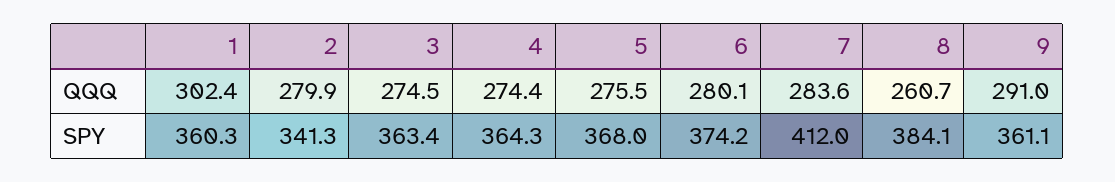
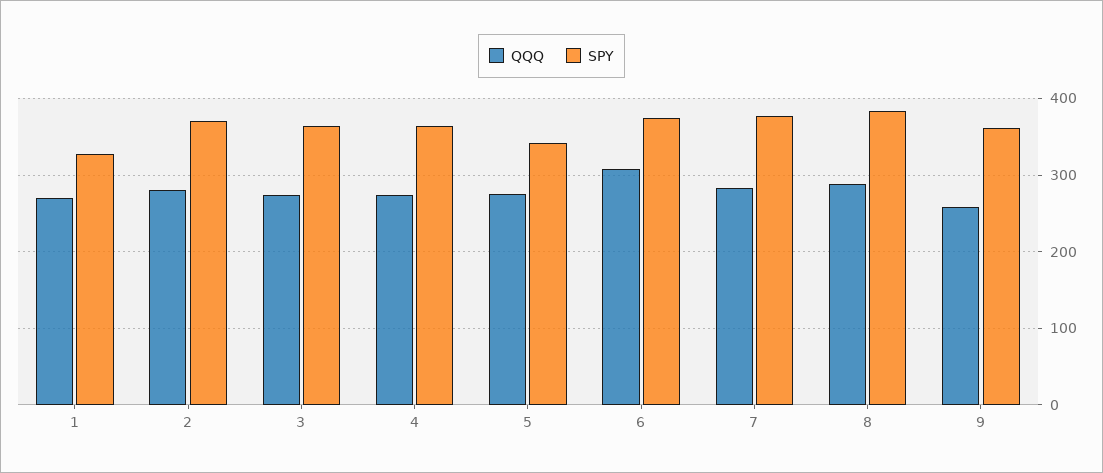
  {
    "QQQ": {
-     "1": 302.4,
+     "1": 270,
      "2": 279.9,
      "3": 274.5,
      "4": 274.4,
      "5": 275.5,
-     "6": 280.1,
+     "6": 310,
      "7": 283.6,
-     "8": 260.7,
+     "8": 290,
-     "9": 291
+     "9": 260
    },
    "SPY": {
-     "1": 360.3,
+     "1": 330,
-     "2": 341.3,
+     "2": 370,
      "3": 363.4,
      "4": 364.3,
-     "5": 368,
+     "5": 340,
      "6": 374.2,
-     "7": 412,
+     "7": 380,
      "8": 384.1,
      "9": 361.1
    }
  }

